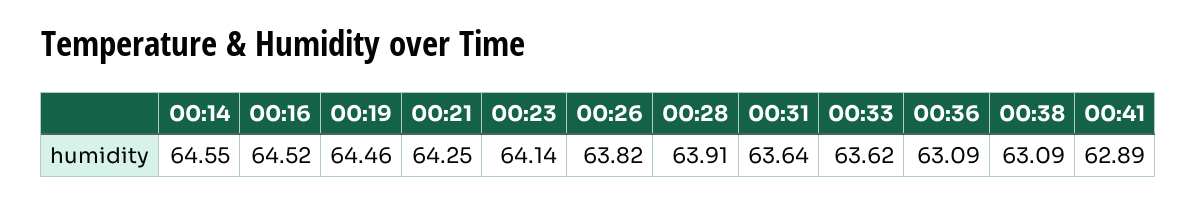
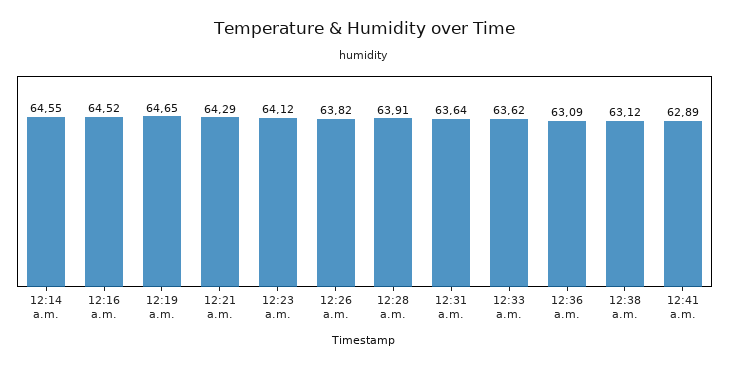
  {
    "00:14": 64.55,
    "00:16": 64.52,
-   "00:19": 64.46,
+   "00:19": 64.65,
-   "00:21": 64.25,
+   "00:21": 64.29,
-   "00:23": 64.14,
+   "00:23": 64.12,
    "00:26": 63.82,
    "00:28": 63.91,
    "00:31": 63.64,
    "00:33": 63.62,
    "00:36": 63.09,
-   "00:38": 63.09,
+   "00:38": 63.12,
    "00:41": 62.89
  }

